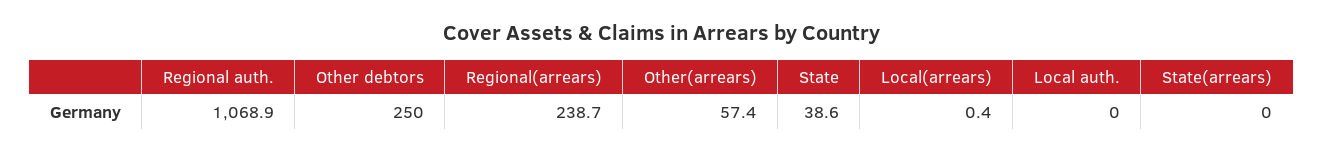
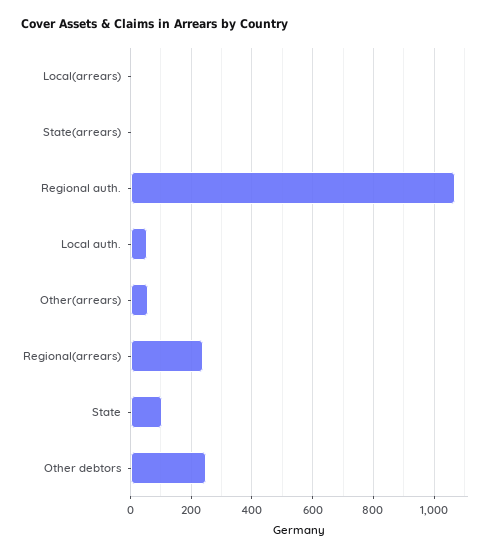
  {
    "Regional auth.": 1068.9,
    "Other debtors": 250,
    "Regional(arrears)": 238.7,
    "Other(arrears)": 57.4,
-   "State": 38.6,
+   "State": 100,
    "Local(arrears)": 0.4,
-   "Local auth.": 0,
+   "Local auth.": 60,
    "State(arrears)": 0
  }

